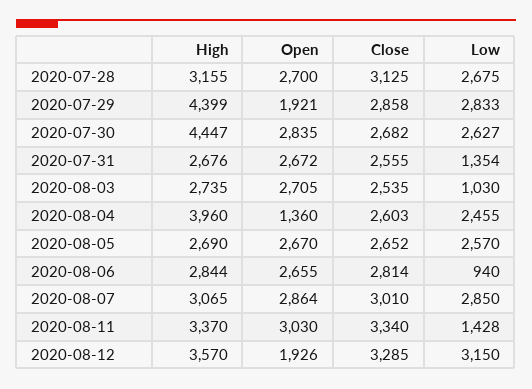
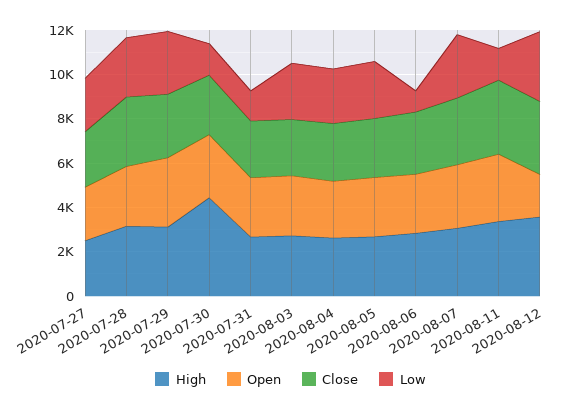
  {
    "High": {
      "2020-07-28": 3155,
-     "2020-07-29": 4399,
+     "2020-07-29": 3000,
      "2020-07-30": 4447,
      "2020-07-31": 2676,
      "2020-08-03": 2735,
-     "2020-08-04": 3960,
+     "2020-08-04": 2500,
      "2020-08-05": 2690,
      "2020-08-06": 2844,
      "2020-08-07": 3065,
      "2020-08-11": 3370,
-     "2020-08-12": 3570
+     "2020-08-12": 3570,
+     "2020-07-27": 2500
    },
    "Open": {
      "2020-07-28": 2700,
-     "2020-07-29": 1921,
+     "2020-07-29": 3000,
      "2020-07-30": 2835,
      "2020-07-31": 2672,
      "2020-08-03": 2705,
-     "2020-08-04": 1360,
+     "2020-08-04": 2500,
      "2020-08-05": 2670,
      "2020-08-06": 2655,
      "2020-08-07": 2864,
      "2020-08-11": 3030,
-     "2020-08-12": 1926
+     "2020-08-12": 1926,
+     "2020-07-27": 2500
    },
    "Close": {
      "2020-07-28": 3125,
      "2020-07-29": 2858,
      "2020-07-30": 2682,
      "2020-07-31": 2555,
      "2020-08-03": 2535,
      "2020-08-04": 2603,
      "2020-08-05": 2652,
      "2020-08-06": 2814,
      "2020-08-07": 3010,
      "2020-08-11": 3340,
-     "2020-08-12": 3285
+     "2020-08-12": 3285,
+     "2020-07-27": 2500
    },
    "Low": {
      "2020-07-28": 2675,
      "2020-07-29": 2833,
-     "2020-07-30": 2627,
+     "2020-07-30": 1500,
      "2020-07-31": 1354,
-     "2020-08-03": 1030,
+     "2020-08-03": 2500,
      "2020-08-04": 2455,
      "2020-08-05": 2570,
      "2020-08-06": 940,
      "2020-08-07": 2850,
      "2020-08-11": 1428,
-     "2020-08-12": 3150
+     "2020-08-12": 3150,
+     "2020-07-27": 2500
    }
  }

